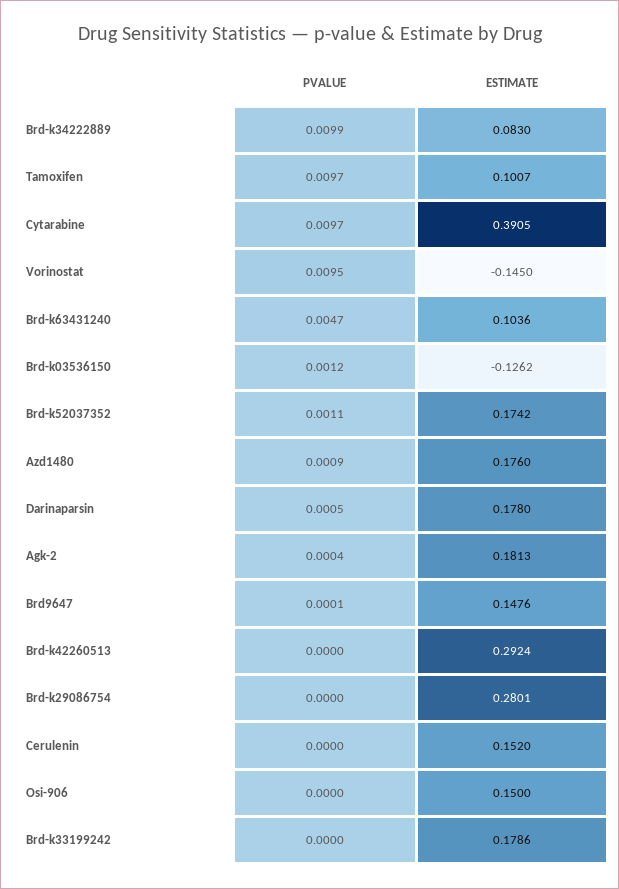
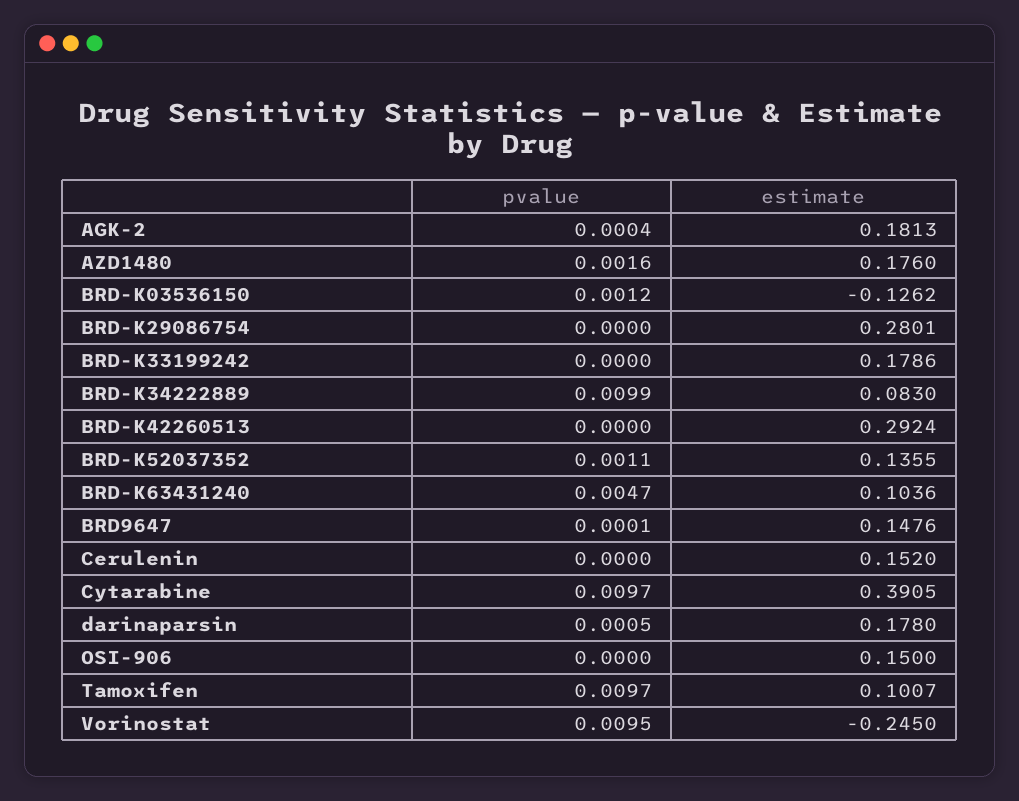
  {
    "PVALUE": {
      "Brd-k34222889": 0.0099,
      "Tamoxifen": 0.0097,
      "Cytarabine": 0.0097,
      "Vorinostat": 0.0095,
      "Brd-k63431240": 0.0047,
      "Brd-k03536150": 0.0012,
      "Brd-k52037352": 0.0011,
-     "Azd1480": 0.0009,
+     "Azd1480": 0.0016,
      "Darinaparsin": 0.0005,
      "Agk-2": 0.0004,
      "Brd9647": 0.0001,
      "Brd-k42260513": 0,
      "Brd-k29086754": 0,
      "Cerulenin": 0,
      "Osi-906": 0,
      "Brd-k33199242": 0
    },
    "ESTIMATE": {
      "Brd-k34222889": 0.083,
      "Tamoxifen": 0.1007,
      "Cytarabine": 0.3905,
-     "Vorinostat": -0.145,
+     "Vorinostat": -0.245,
      "Brd-k63431240": 0.1036,
      "Brd-k03536150": -0.1262,
-     "Brd-k52037352": 0.1742,
+     "Brd-k52037352": 0.1355,
      "Azd1480": 0.176,
      "Darinaparsin": 0.178,
      "Agk-2": 0.1813,
      "Brd9647": 0.1476,
      "Brd-k42260513": 0.2924,
      "Brd-k29086754": 0.2801,
      "Cerulenin": 0.152,
      "Osi-906": 0.15,
      "Brd-k33199242": 0.1786
    }
  }

